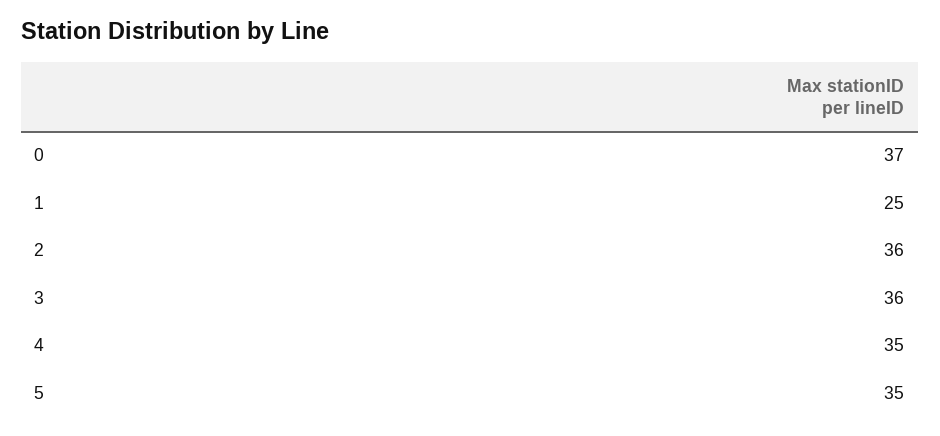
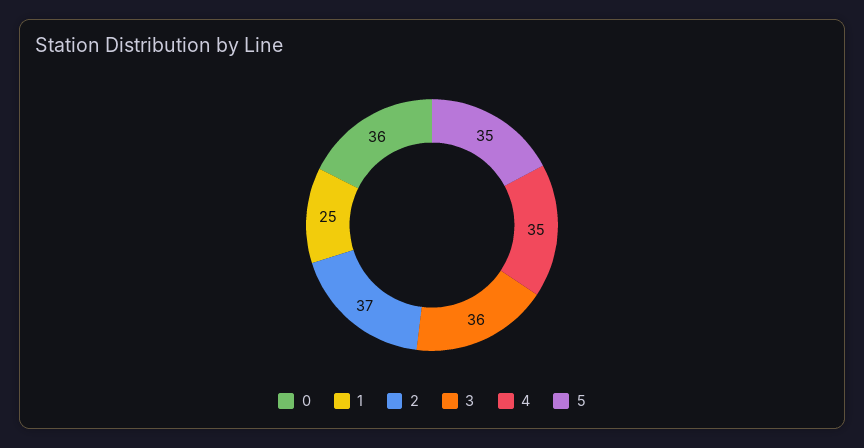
  {
-   "0": 37,
+   "0": 36,
    "1": 25,
-   "2": 36,
+   "2": 37,
    "3": 36,
    "4": 35,
    "5": 35
  }

